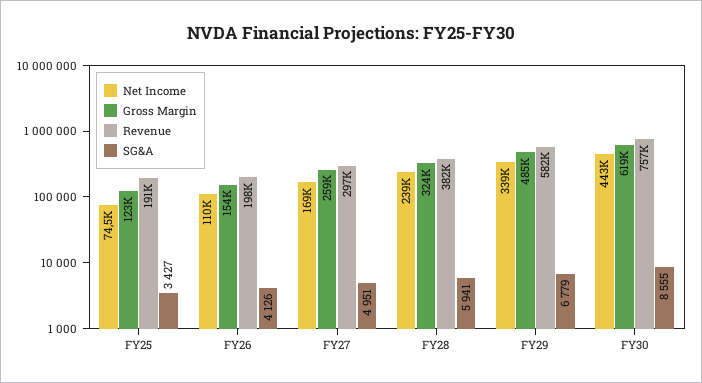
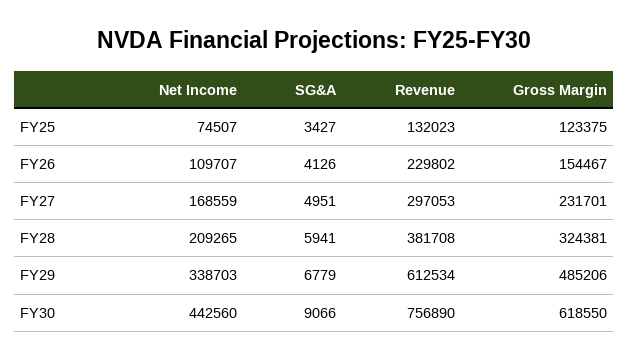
  {
    "Net Income": {
      "FY25": 74507,
      "FY26": 109707,
      "FY27": 168559,
-     "FY28": 239000,
+     "FY28": 209265,
      "FY29": 338703,
      "FY30": 442560
    },
    "Gross Margin": {
      "FY25": 123375,
      "FY26": 154467,
-     "FY27": 259000,
+     "FY27": 231701,
      "FY28": 324381,
      "FY29": 485206,
      "FY30": 618550
    },
    "Revenue": {
-     "FY25": 191000,
+     "FY25": 132023,
-     "FY26": 198000,
+     "FY26": 229802,
      "FY27": 297053,
      "FY28": 381708,
-     "FY29": 582000,
+     "FY29": 612534,
      "FY30": 756890
    },
    "SG&A": {
      "FY25": 3427,
      "FY26": 4126,
      "FY27": 4951,
      "FY28": 5941,
      "FY29": 6779,
-     "FY30": 8555
+     "FY30": 9066
    }
  }

